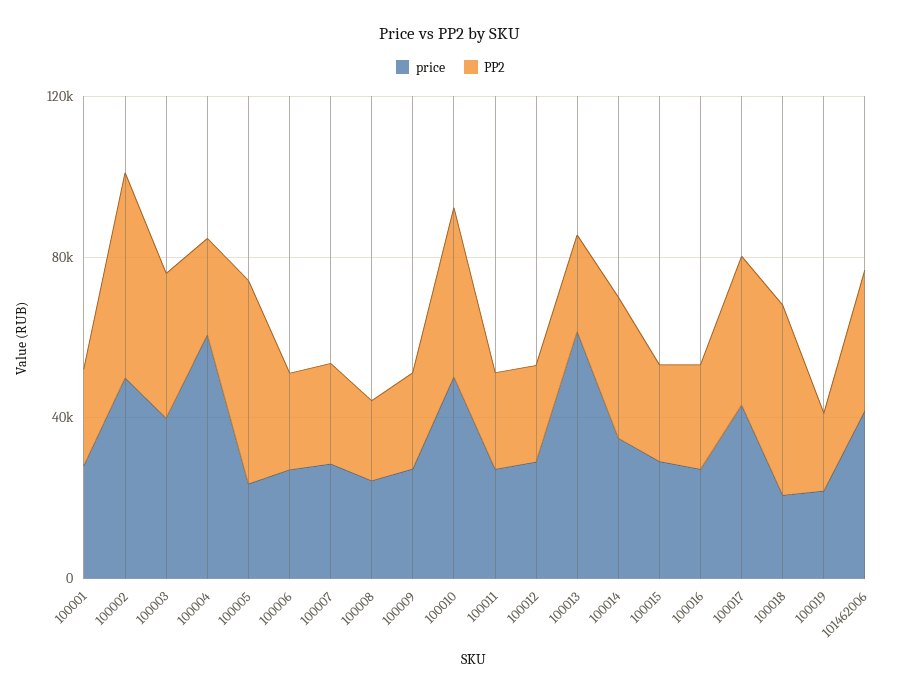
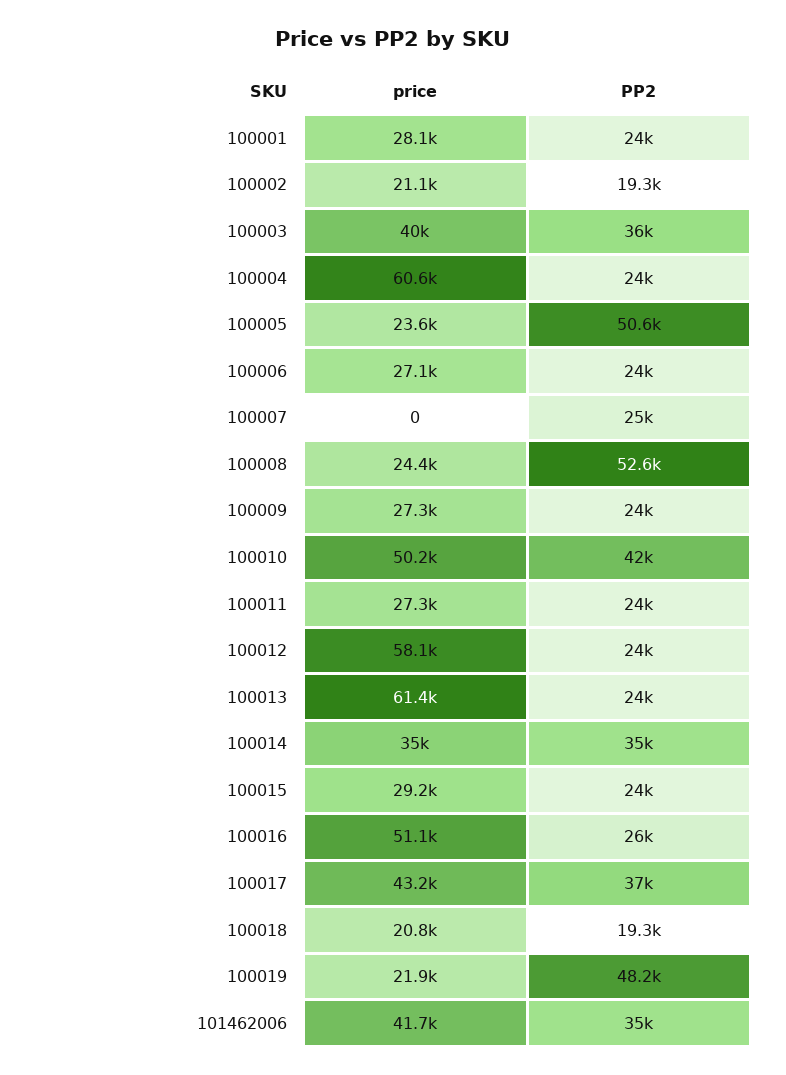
  {
    "price": {
      "100001": 28100,
-     "100002": 50000,
+     "100002": 21100,
      "100003": 40000,
      "100004": 60600,
      "100005": 23600,
      "100006": 27100,
-     "100007": 30000,
+     "100007": 0,
      "100008": 24400,
      "100009": 27300,
      "100010": 50200,
      "100011": 27300,
-     "100012": 30000,
+     "100012": 58100,
      "100013": 61400,
      "100014": 35000,
      "100015": 29200,
-     "100016": 30000,
+     "100016": 51100,
      "100017": 43200,
      "100018": 20800,
      "100019": 21900,
      "101462006": 41700
    },
    "PP2": {
      "100001": 24000,
-     "100002": 50000,
+     "100002": 19300,
      "100003": 36000,
      "100004": 24000,
      "100005": 50600,
      "100006": 24000,
      "100007": 25000,
-     "100008": 20000,
+     "100008": 52600,
      "100009": 24000,
      "100010": 42000,
      "100011": 24000,
      "100012": 24000,
      "100013": 24000,
      "100014": 35000,
      "100015": 24000,
      "100016": 26000,
      "100017": 37000,
-     "100018": 50000,
+     "100018": 19300,
-     "100019": 20000,
+     "100019": 48200,
      "101462006": 35000
    }
  }

